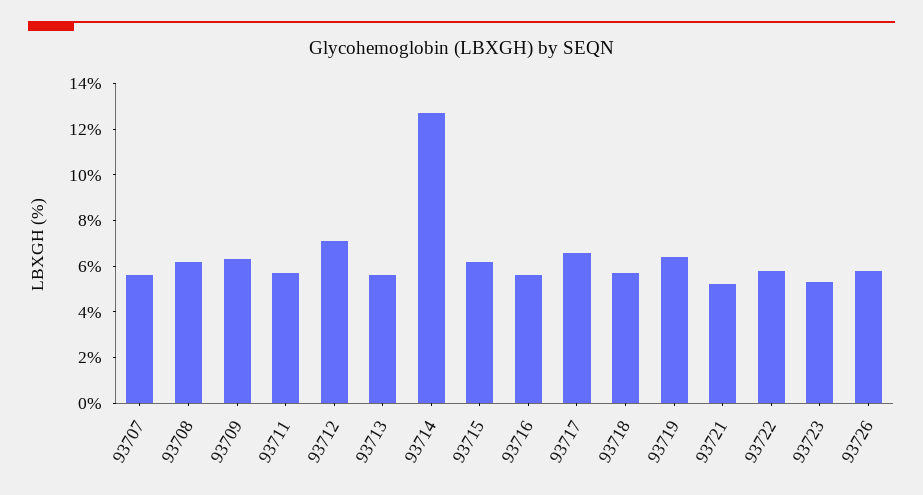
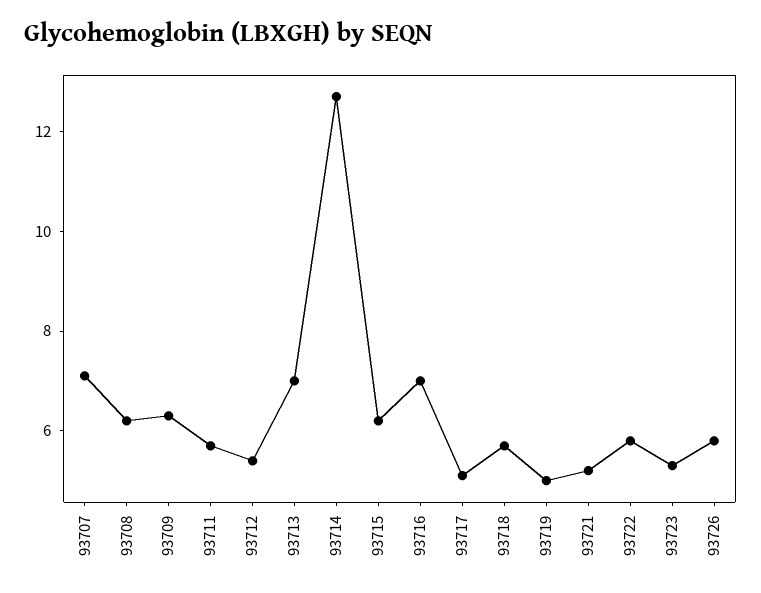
  {
-   "93707": 5.5,
+   "93707": 7,
    "93708": 6,
    "93709": 6.5,
    "93711": 5.5,
-   "93712": 7,
+   "93712": 5.5,
-   "93713": 5.5,
+   "93713": 7,
    "93714": 12.5,
    "93715": 6,
-   "93716": 5.5,
+   "93716": 7,
-   "93717": 6.5,
+   "93717": 5,
    "93718": 5.5,
-   "93719": 6.5,
+   "93719": 5,
    "93721": 5,
    "93722": 6,
    "93723": 5.5,
    "93726": 6
  }

